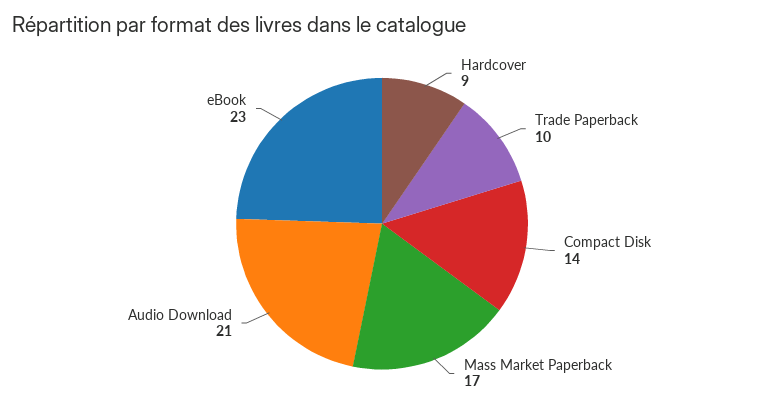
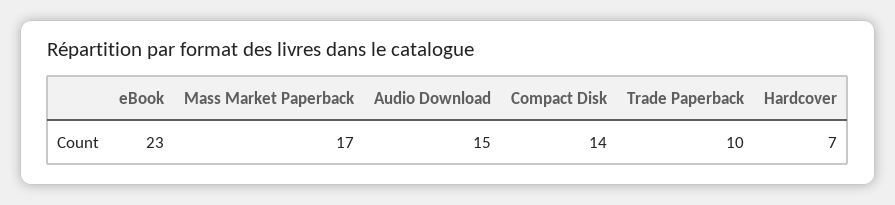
  {
-   "Hardcover": 9,
+   "Hardcover": 7,
    "Trade Paperback": 10,
    "Compact Disk": 14,
    "Mass Market Paperback": 17,
-   "Audio Download": 21,
+   "Audio Download": 15,
    "eBook": 23
  }

